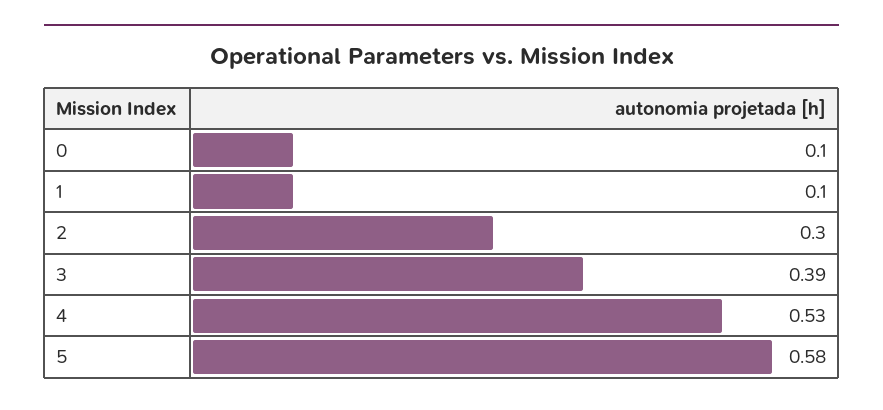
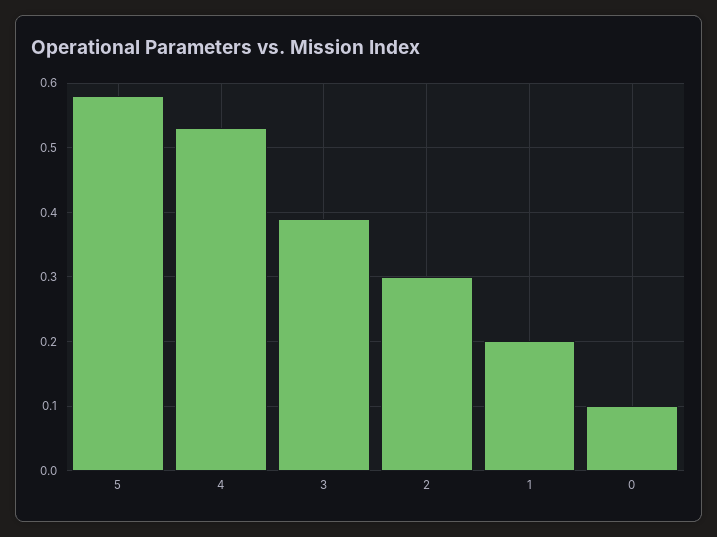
  {
    "0": 0.1,
-   "1": 0.1,
+   "1": 0.2,
    "2": 0.3,
    "3": 0.39,
    "4": 0.53,
    "5": 0.58
  }

